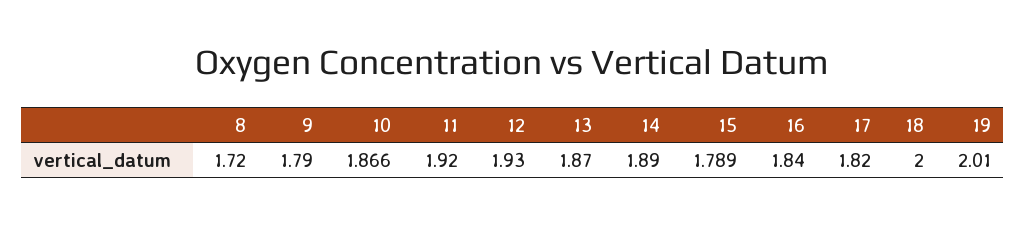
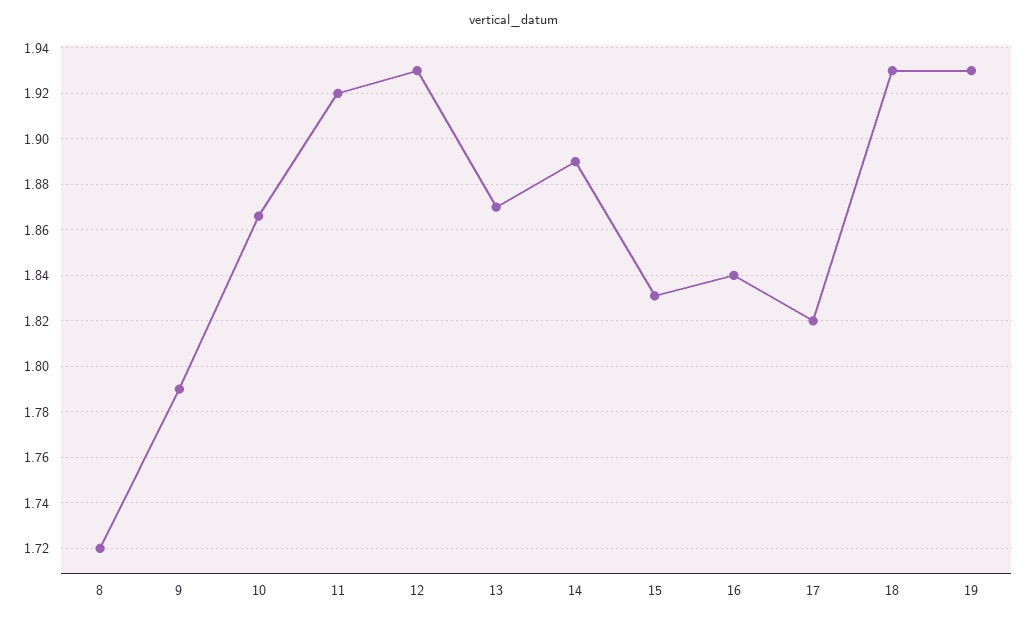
  {
    "8": 1.72,
    "9": 1.79,
    "10": 1.866,
    "11": 1.92,
    "12": 1.93,
    "13": 1.87,
    "14": 1.89,
-   "15": 1.789,
+   "15": 1.83,
    "16": 1.84,
    "17": 1.82,
-   "18": 2,
+   "18": 1.93,
-   "19": 2.01
+   "19": 1.93
  }

